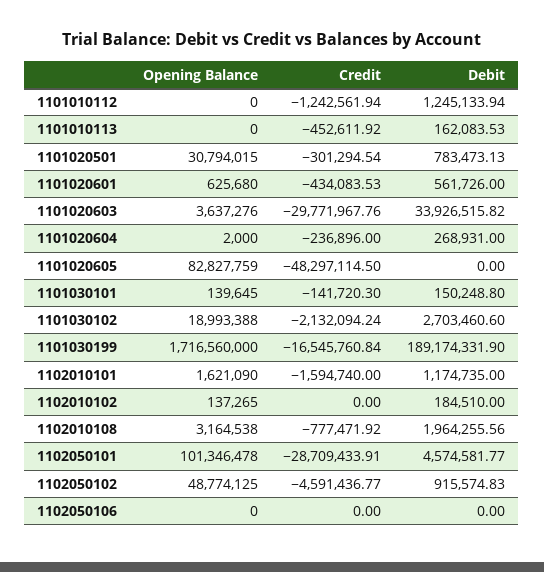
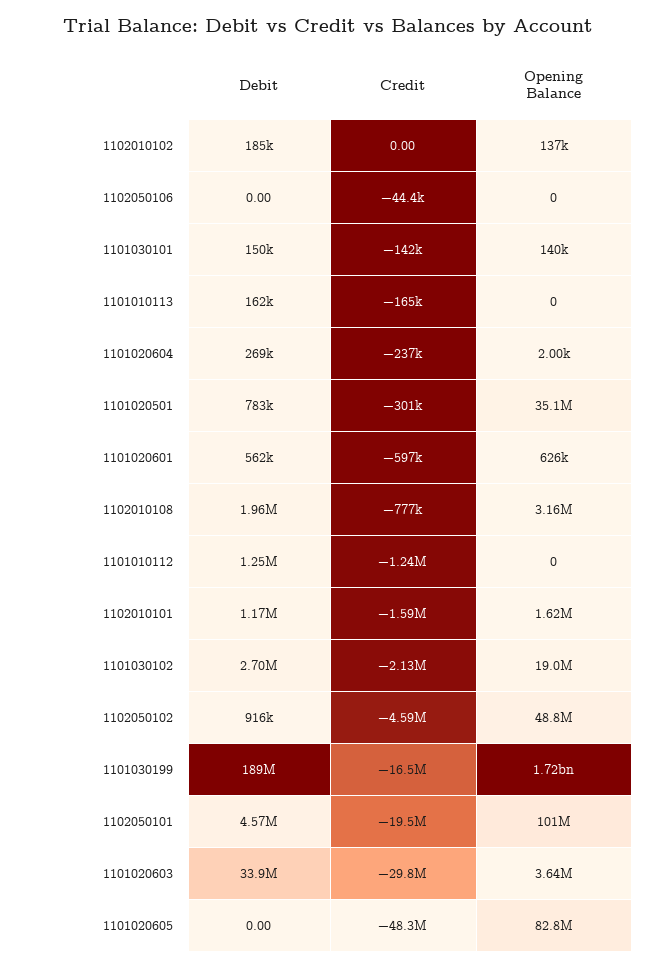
  {
    "Opening Balance": {
      "1101010112": 0,
      "1101010113": 0,
-     "1101020501": 30794015,
+     "1101020501": 35100000,
      "1101020601": 625680,
      "1101020603": 3637276,
      "1101020604": 2000,
      "1101020605": 82827759,
      "1101030101": 139645,
      "1101030102": 18993388,
      "1101030199": 1716560000,
      "1102010101": 1621090,
      "1102010102": 137265,
      "1102010108": 3164538,
      "1102050101": 101346478,
      "1102050102": 48774125,
      "1102050106": 0
    },
    "Credit": {
      "1101010112": -1242561.94,
-     "1101010113": -452611.92,
+     "1101010113": -165000,
      "1101020501": -301294.54,
-     "1101020601": -434083.53,
+     "1101020601": -597000,
      "1101020603": -29771967.76,
      "1101020604": -236896,
      "1101020605": -48297114.5,
      "1101030101": -141720.3,
      "1101030102": -2132094.24,
      "1101030199": -16545760.84,
      "1102010101": -1594740,
      "1102010102": 0,
      "1102010108": -777471.92,
-     "1102050101": -28709433.91,
+     "1102050101": -19500000,
      "1102050102": -4591436.77,
-     "1102050106": 0
+     "1102050106": -44400
    },
    "Debit": {
      "1101010112": 1245133.94,
      "1101010113": 162083.53,
      "1101020501": 783473.13,
      "1101020601": 561726,
      "1101020603": 33926515.82,
      "1101020604": 268931,
      "1101020605": 0,
      "1101030101": 150248.8,
      "1101030102": 2703460.6,
      "1101030199": 189174331.9,
      "1102010101": 1174735,
      "1102010102": 184510,
      "1102010108": 1964255.56,
      "1102050101": 4574581.77,
      "1102050102": 915574.83,
      "1102050106": 0
    }
  }

